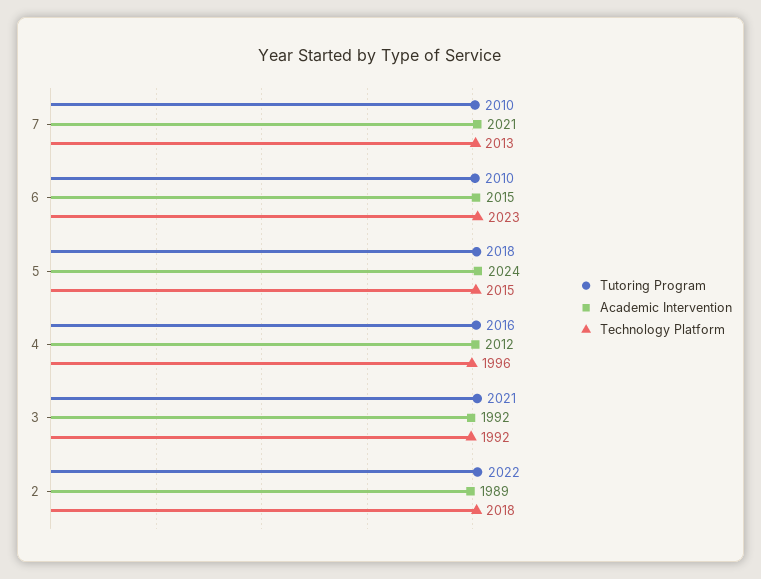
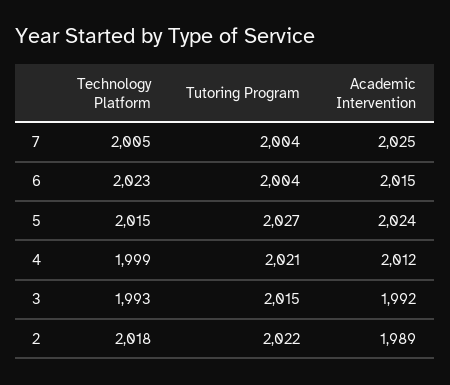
  {
    "Tutoring Program": {
-     "7": 2010,
+     "7": 2004,
-     "6": 2010,
+     "6": 2004,
-     "5": 2018,
+     "5": 2027,
-     "4": 2016,
+     "4": 2021,
-     "3": 2021,
+     "3": 2015,
      "2": 2022
    },
    "Academic Intervention": {
-     "7": 2021,
+     "7": 2025,
      "6": 2015,
      "5": 2024,
      "4": 2012,
      "3": 1992,
      "2": 1989
    },
    "Technology Platform": {
-     "7": 2013,
+     "7": 2005,
      "6": 2023,
      "5": 2015,
-     "4": 1996,
+     "4": 1999,
-     "3": 1992,
+     "3": 1993,
      "2": 2018
    }
  }

